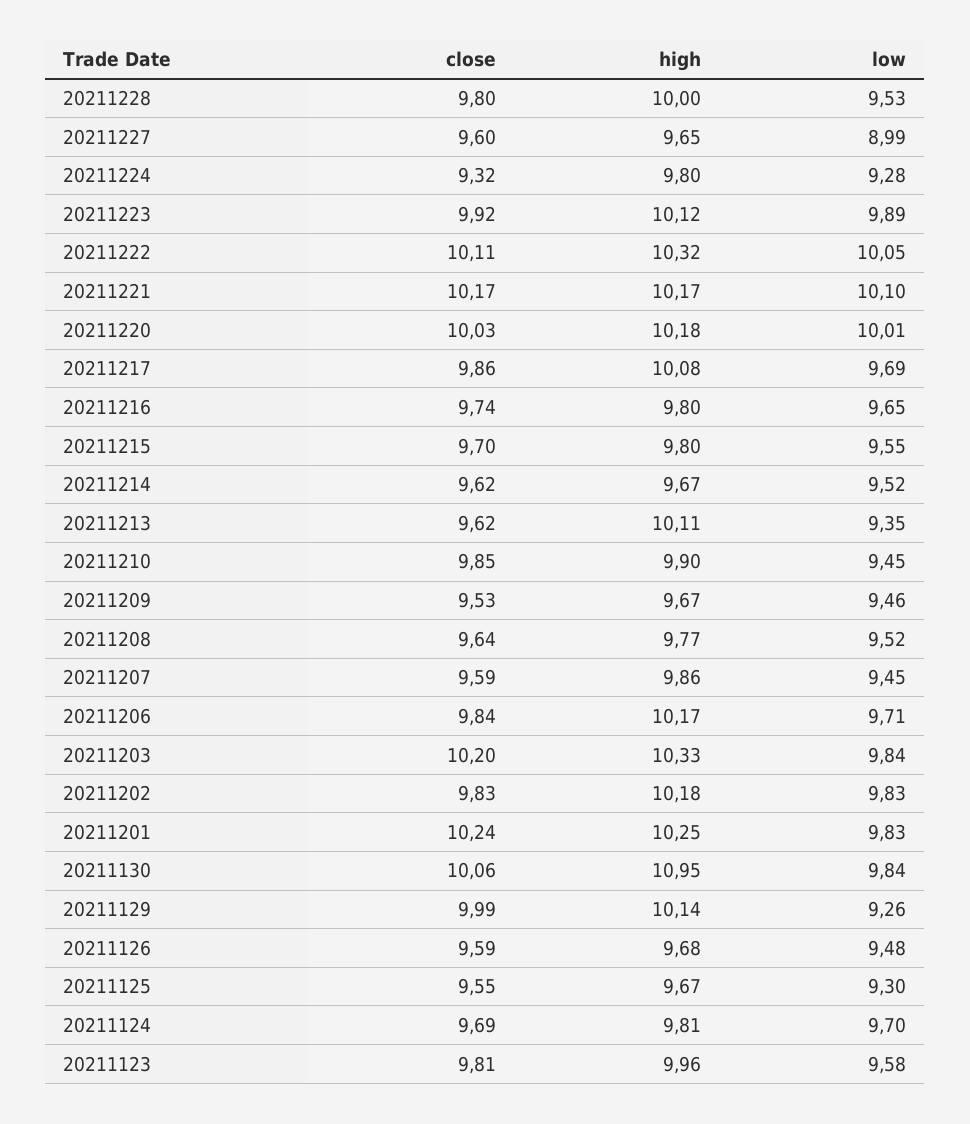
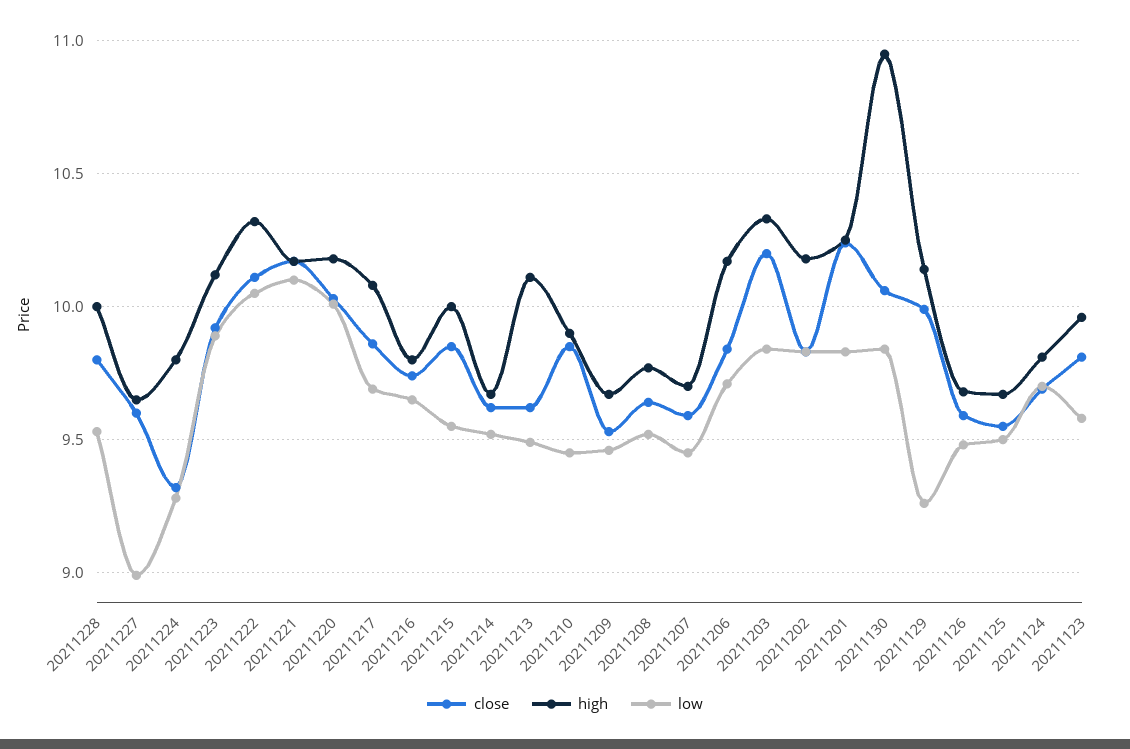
  {
    "close": {
      "20211228": 9.8,
      "20211227": 9.6,
      "20211224": 9.32,
      "20211223": 9.92,
      "20211222": 10.11,
      "20211221": 10.17,
      "20211220": 10.03,
      "20211217": 9.86,
      "20211216": 9.74,
-     "20211215": 9.7,
+     "20211215": 9.85,
      "20211214": 9.62,
      "20211213": 9.62,
      "20211210": 9.85,
      "20211209": 9.53,
      "20211208": 9.64,
      "20211207": 9.59,
      "20211206": 9.84,
      "20211203": 10.2,
      "20211202": 9.83,
      "20211201": 10.24,
      "20211130": 10.06,
      "20211129": 9.99,
      "20211126": 9.59,
      "20211125": 9.55,
      "20211124": 9.69,
      "20211123": 9.81
    },
    "high": {
      "20211228": 10,
      "20211227": 9.65,
      "20211224": 9.8,
      "20211223": 10.12,
      "20211222": 10.32,
      "20211221": 10.17,
      "20211220": 10.18,
      "20211217": 10.08,
      "20211216": 9.8,
-     "20211215": 9.8,
+     "20211215": 10,
      "20211214": 9.67,
      "20211213": 10.11,
      "20211210": 9.9,
      "20211209": 9.67,
      "20211208": 9.77,
-     "20211207": 9.86,
+     "20211207": 9.7,
      "20211206": 10.17,
      "20211203": 10.33,
      "20211202": 10.18,
      "20211201": 10.25,
      "20211130": 10.95,
      "20211129": 10.14,
      "20211126": 9.68,
      "20211125": 9.67,
      "20211124": 9.81,
      "20211123": 9.96
    },
    "low": {
      "20211228": 9.53,
      "20211227": 8.99,
      "20211224": 9.28,
      "20211223": 9.89,
      "20211222": 10.05,
      "20211221": 10.1,
      "20211220": 10.01,
      "20211217": 9.69,
      "20211216": 9.65,
      "20211215": 9.55,
      "20211214": 9.52,
-     "20211213": 9.35,
+     "20211213": 9.5,
      "20211210": 9.45,
      "20211209": 9.46,
      "20211208": 9.52,
      "20211207": 9.45,
      "20211206": 9.71,
      "20211203": 9.84,
      "20211202": 9.83,
      "20211201": 9.83,
      "20211130": 9.84,
      "20211129": 9.26,
      "20211126": 9.48,
-     "20211125": 9.3,
+     "20211125": 9.5,
      "20211124": 9.7,
      "20211123": 9.58
    }
  }

